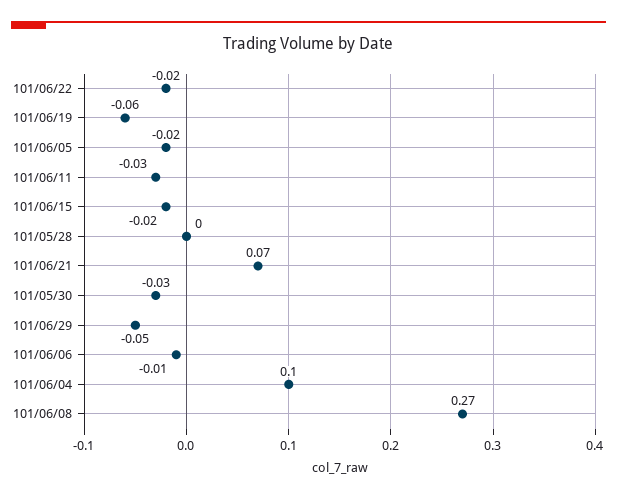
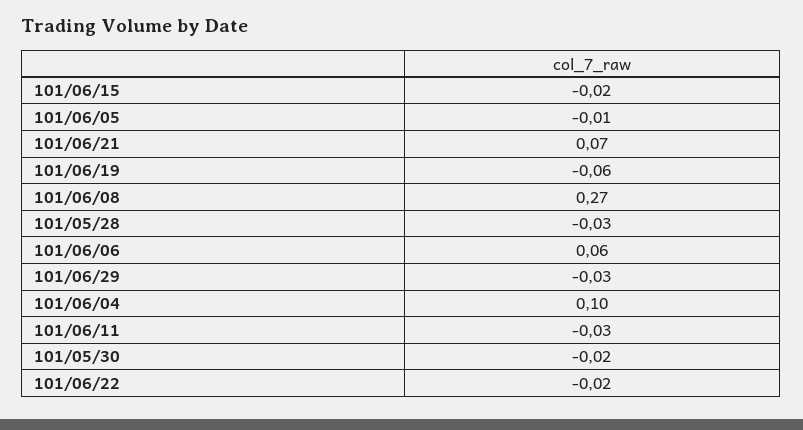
  {
    "101/06/22": -0.02,
    "101/06/19": -0.06,
-   "101/06/05": -0.02,
+   "101/06/05": -0.01,
    "101/06/11": -0.03,
    "101/06/15": -0.02,
-   "101/05/28": 0,
+   "101/05/28": -0.03,
    "101/06/21": 0.07,
-   "101/05/30": -0.03,
+   "101/05/30": -0.02,
-   "101/06/29": -0.05,
+   "101/06/29": -0.03,
-   "101/06/06": -0.01,
+   "101/06/06": 0.06,
    "101/06/04": 0.1,
    "101/06/08": 0.27
  }

